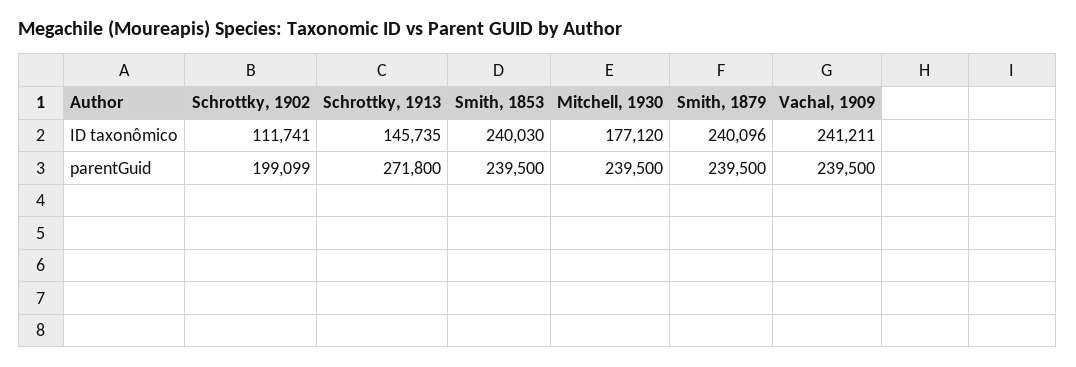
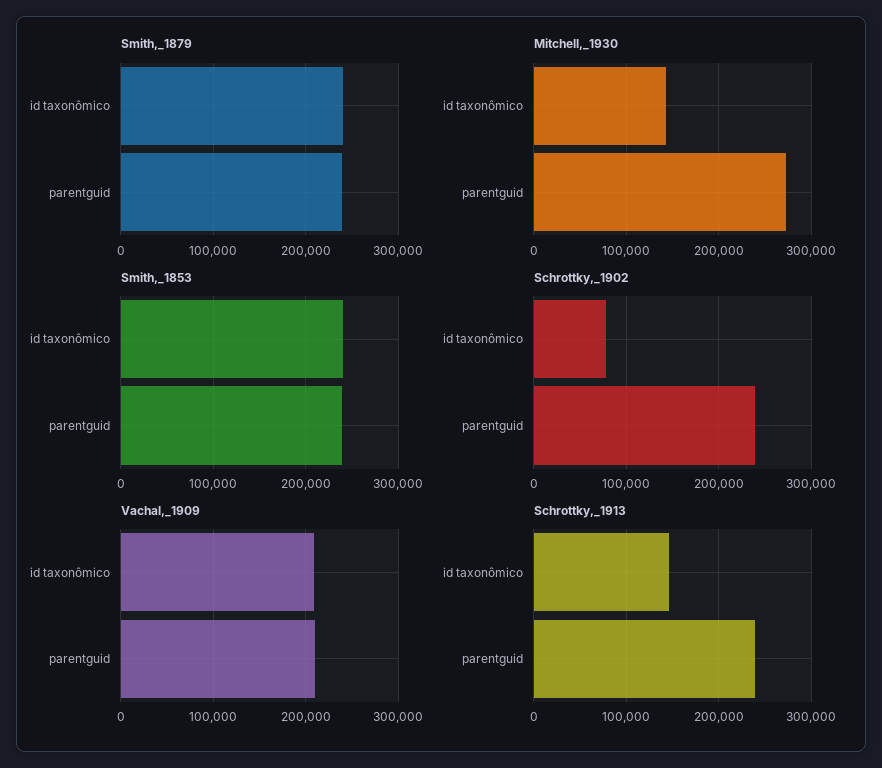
  {
    "Schrottky, 1902": {
-     "ID taxonômico": 111741,
+     "ID taxonômico": 80000,
-     "parentGuid": 199099
+     "parentGuid": 240000
    },
    "Schrottky, 1913": {
      "ID taxonômico": 145735,
-     "parentGuid": 271800
+     "parentGuid": 240000
    },
    "Smith, 1853": {
      "ID taxonômico": 240030,
      "parentGuid": 239500
    },
    "Mitchell, 1930": {
-     "ID taxonômico": 177120,
+     "ID taxonômico": 140000,
-     "parentGuid": 239500
+     "parentGuid": 270000
    },
    "Smith, 1879": {
      "ID taxonômico": 240096,
      "parentGuid": 239500
    },
    "Vachal, 1909": {
-     "ID taxonômico": 241211,
+     "ID taxonômico": 210000,
-     "parentGuid": 239500
+     "parentGuid": 210000
    }
  }

